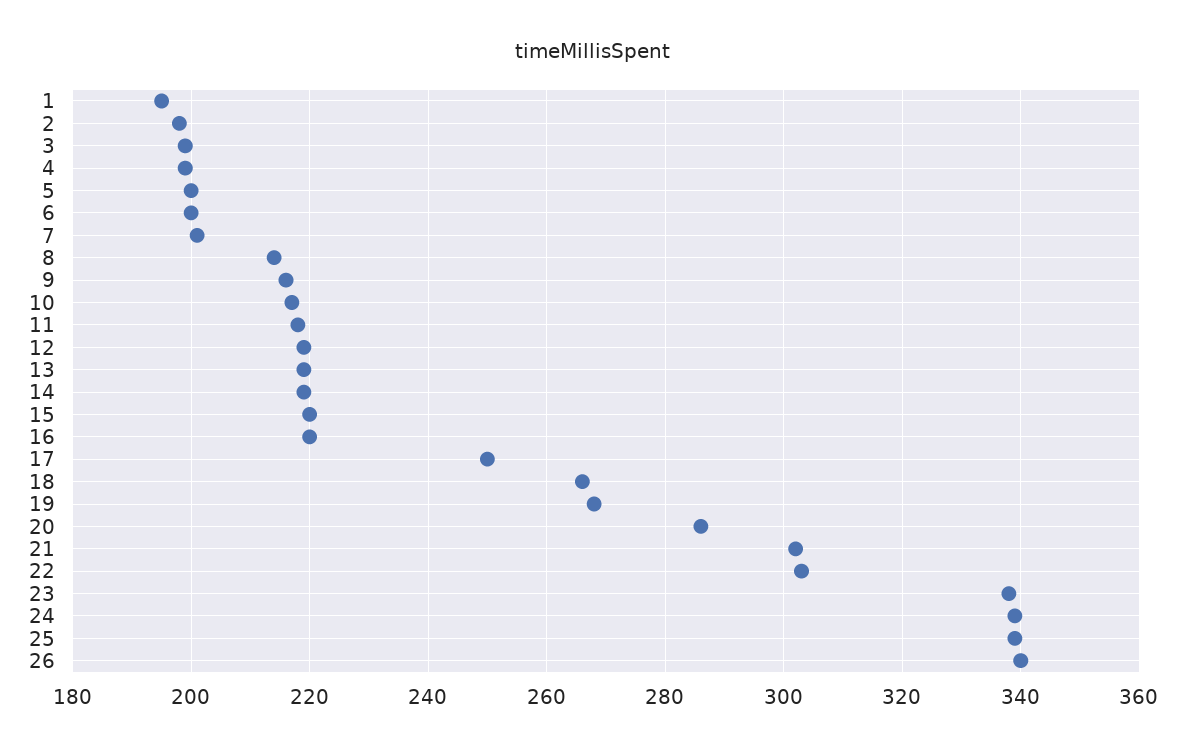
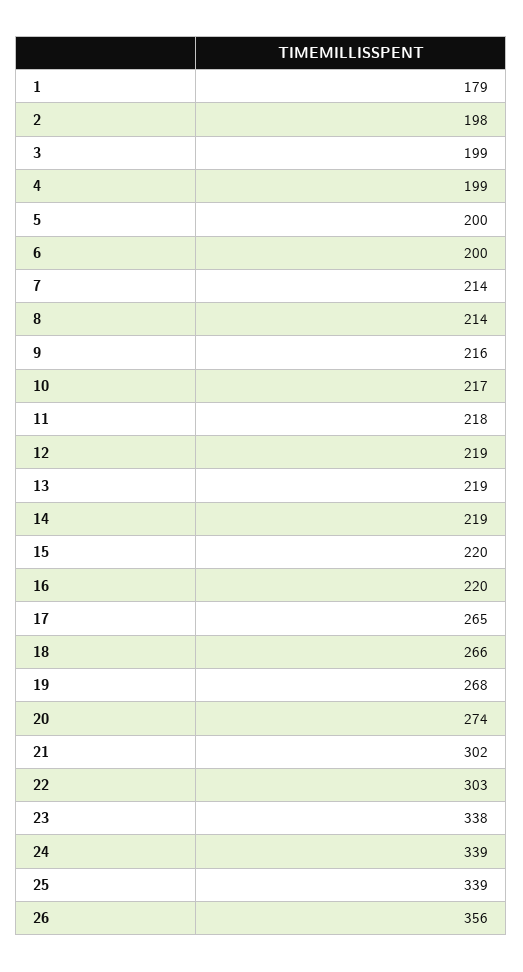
  {
-   "1": 195,
+   "1": 179,
    "2": 198,
    "3": 199,
    "4": 199,
    "5": 200,
    "6": 200,
-   "7": 200,
+   "7": 214,
    "8": 214,
    "9": 216,
    "10": 217,
    "11": 218,
    "12": 219,
    "13": 219,
    "14": 219,
    "15": 220,
    "16": 220,
-   "17": 250,
+   "17": 265,
    "18": 266,
    "19": 268,
-   "20": 285,
+   "20": 274,
    "21": 302,
    "22": 303,
    "23": 338,
    "24": 339,
    "25": 339,
-   "26": 340
+   "26": 356
  }

